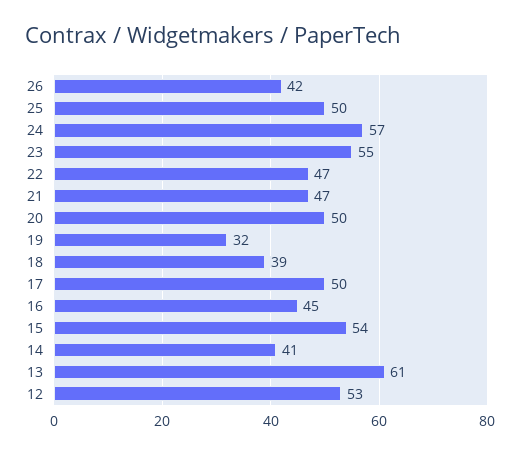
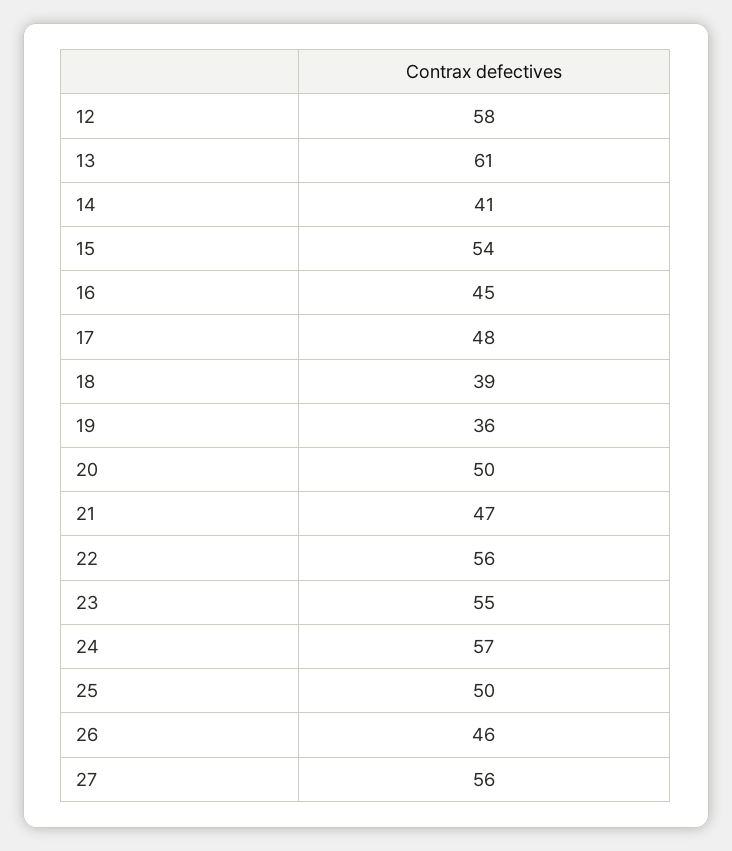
  {
-   "26": 42,
+   "26": 46,
    "25": 50,
    "24": 57,
    "23": 55,
-   "22": 47,
+   "22": 56,
    "21": 47,
    "20": 50,
-   "19": 32,
+   "19": 36,
    "18": 39,
-   "17": 50,
+   "17": 48,
    "16": 45,
    "15": 54,
    "14": 41,
    "13": 61,
-   "12": 53
+   "12": 58,
+   "27": 56
  }

